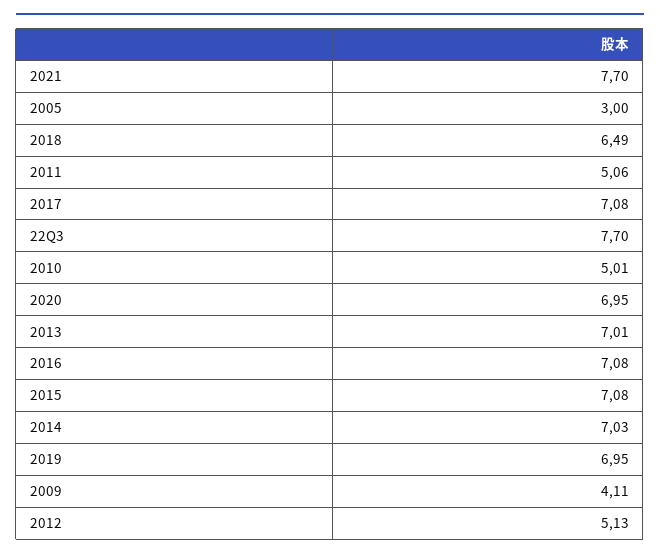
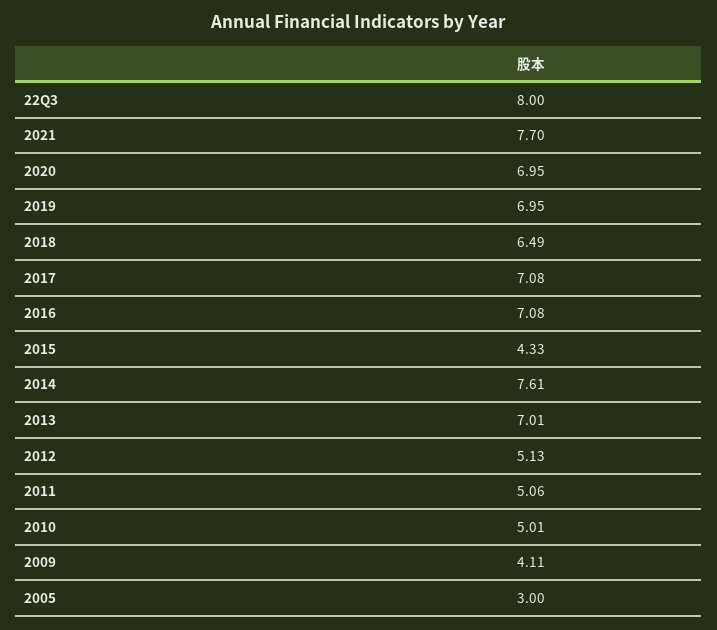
  {
    "2021": 7.7,
    "2005": 3,
    "2018": 6.49,
    "2011": 5.06,
    "2017": 7.08,
-   "22Q3": 7.7,
+   "22Q3": 8,
    "2010": 5.01,
    "2020": 6.95,
    "2013": 7.01,
    "2016": 7.08,
-   "2015": 7.08,
+   "2015": 4.33,
-   "2014": 7.03,
+   "2014": 7.61,
    "2019": 6.95,
    "2009": 4.11,
    "2012": 5.13
  }

